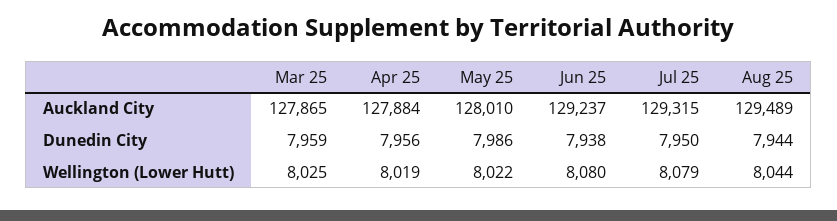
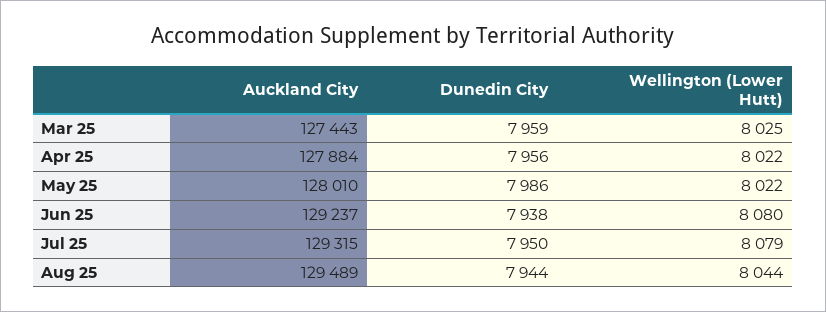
  {
    "Mar 25": {
-     "Auckland City": 127865,
+     "Auckland City": 127443,
      "Dunedin City": 7959,
      "Wellington (Lower Hutt)": 8025
    },
    "Apr 25": {
      "Auckland City": 127884,
      "Dunedin City": 7956,
-     "Wellington (Lower Hutt)": 8019
+     "Wellington (Lower Hutt)": 8022
    },
    "May 25": {
      "Auckland City": 128010,
      "Dunedin City": 7986,
      "Wellington (Lower Hutt)": 8022
    },
    "Jun 25": {
      "Auckland City": 129237,
      "Dunedin City": 7938,
      "Wellington (Lower Hutt)": 8080
    },
    "Jul 25": {
      "Auckland City": 129315,
      "Dunedin City": 7950,
      "Wellington (Lower Hutt)": 8079
    },
    "Aug 25": {
      "Auckland City": 129489,
      "Dunedin City": 7944,
      "Wellington (Lower Hutt)": 8044
    }
  }

